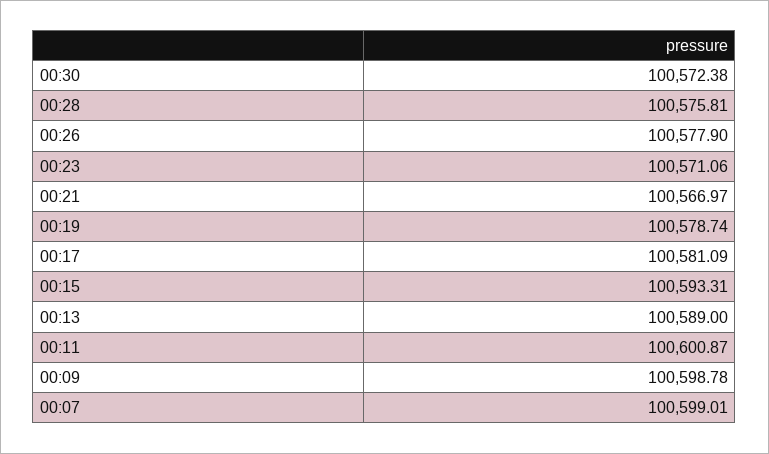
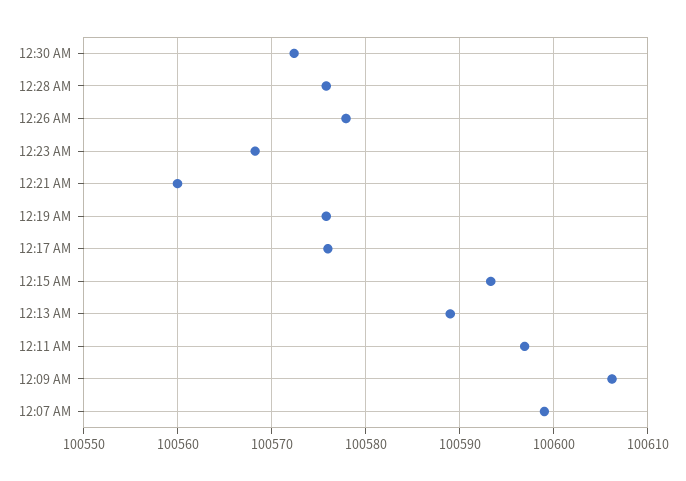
  {
    "00:30": 100572.38,
    "00:28": 100575.81,
    "00:26": 100577.9,
-   "00:23": 100571.06,
+   "00:23": 100568,
-   "00:21": 100566.97,
+   "00:21": 100560,
-   "00:19": 100578.74,
+   "00:19": 100576,
-   "00:17": 100581.09,
+   "00:17": 100576,
    "00:15": 100593.31,
    "00:13": 100589,
-   "00:11": 100600.87,
+   "00:11": 100597,
-   "00:09": 100598.78,
+   "00:09": 100606,
    "00:07": 100599.01
  }

